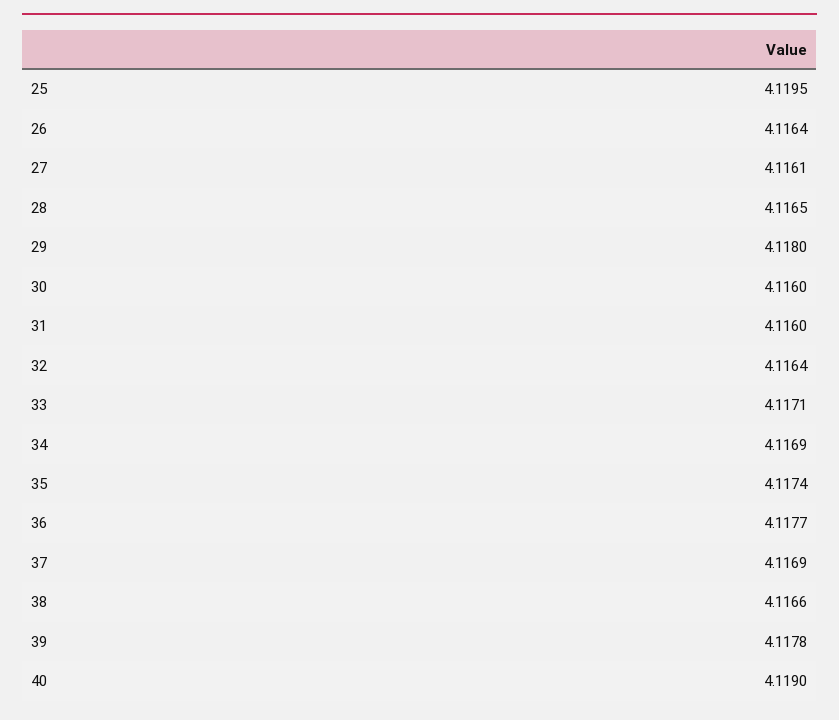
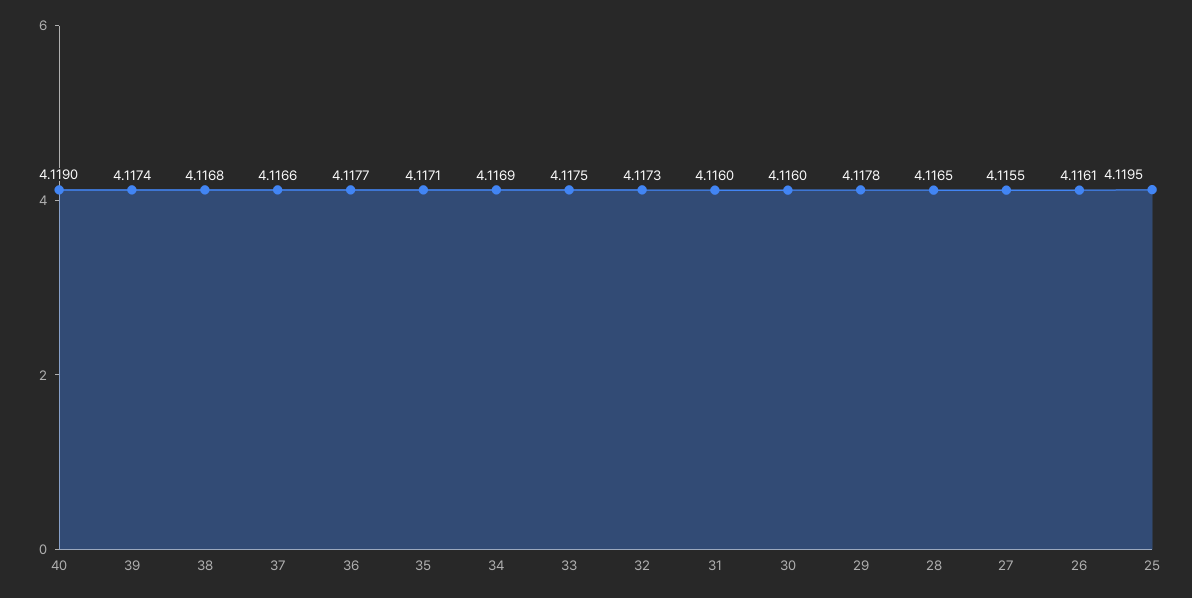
  {
    "25": 4.1195,
-   "26": 4.1164,
+   "26": 4.1161,
-   "27": 4.1161,
+   "27": 4.1155,
    "28": 4.1165,
-   "29": 4.118,
+   "29": 4.1178,
    "30": 4.116,
    "31": 4.116,
-   "32": 4.1164,
+   "32": 4.1173,
-   "33": 4.1171,
+   "33": 4.1175,
    "34": 4.1169,
-   "35": 4.1174,
+   "35": 4.1171,
    "36": 4.1177,
-   "37": 4.1169,
+   "37": 4.1166,
-   "38": 4.1166,
+   "38": 4.1168,
-   "39": 4.1178,
+   "39": 4.1174,
    "40": 4.119
  }

